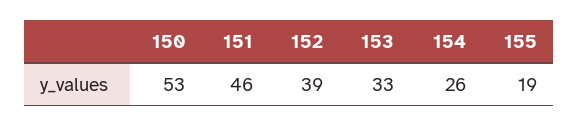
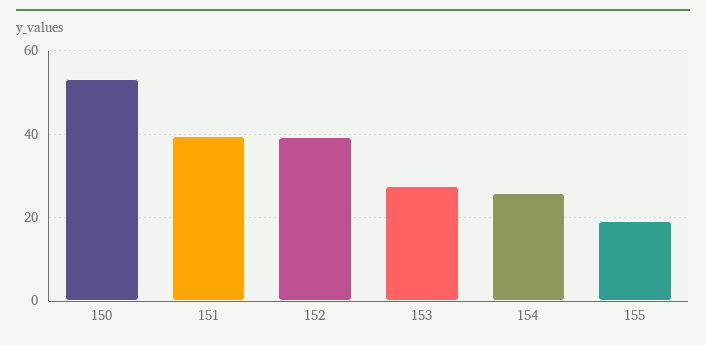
  {
    "150": 53,
-   "151": 46,
+   "151": 40,
    "152": 39,
-   "153": 33,
+   "153": 28,
    "154": 26,
    "155": 19
  }

